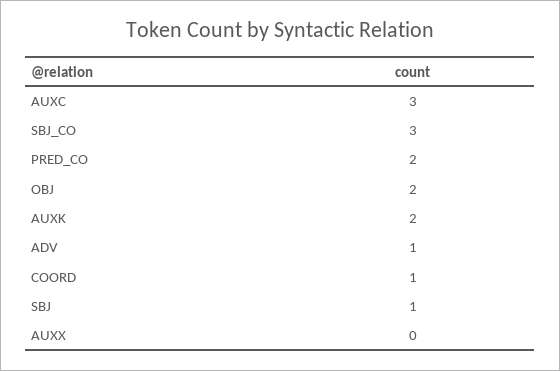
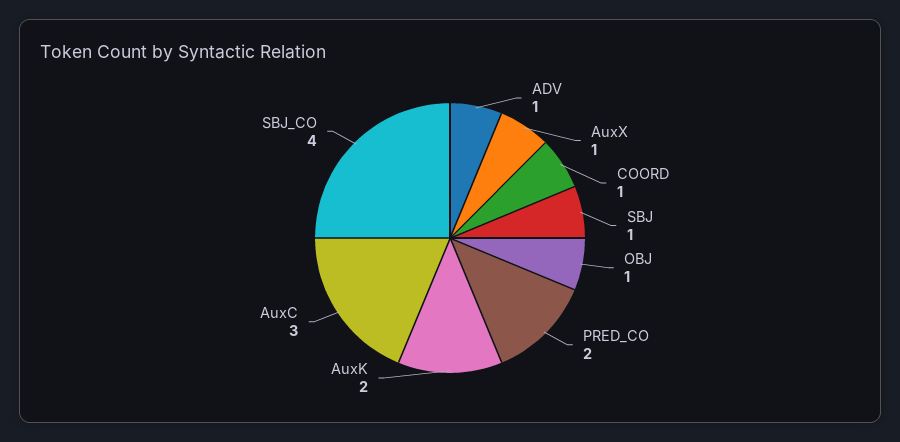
  {
    "AUXC": 3,
-   "SBJ_CO": 3,
+   "SBJ_CO": 4,
    "PRED_CO": 2,
-   "OBJ": 2,
+   "OBJ": 1,
    "AUXK": 2,
    "ADV": 1,
    "COORD": 1,
    "SBJ": 1,
-   "AUXX": 0
+   "AUXX": 1
  }

